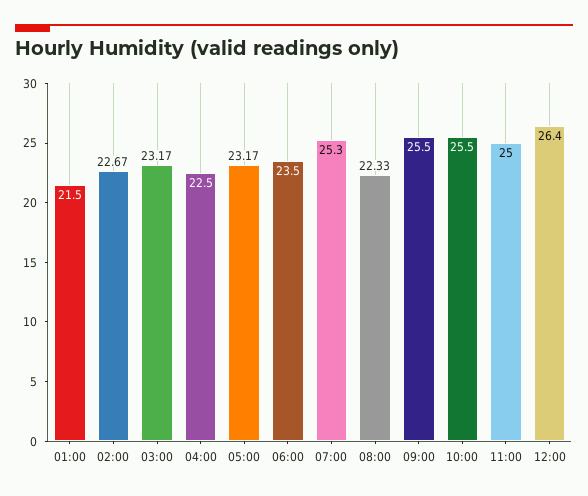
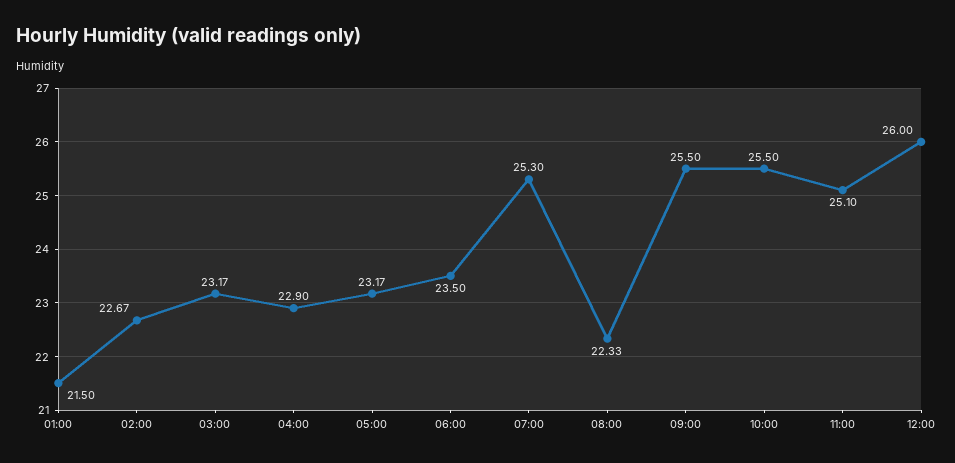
  {
    "01:00": 21.5,
    "02:00": 22.67,
    "03:00": 23.17,
-   "04:00": 22.5,
+   "04:00": 22.9,
    "05:00": 23.17,
    "06:00": 23.5,
    "07:00": 25.3,
    "08:00": 22.33,
    "09:00": 25.5,
    "10:00": 25.5,
-   "11:00": 25,
+   "11:00": 25.1,
-   "12:00": 26.4
+   "12:00": 26
  }

